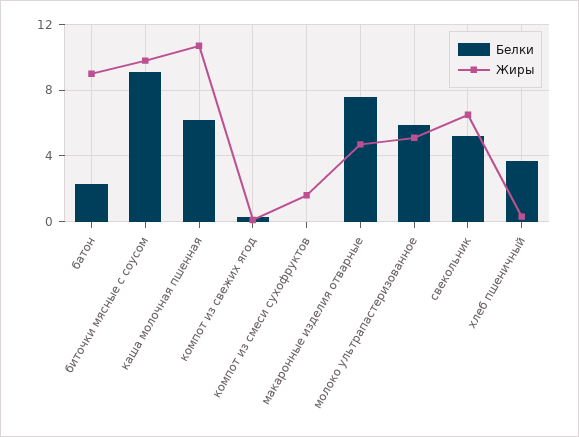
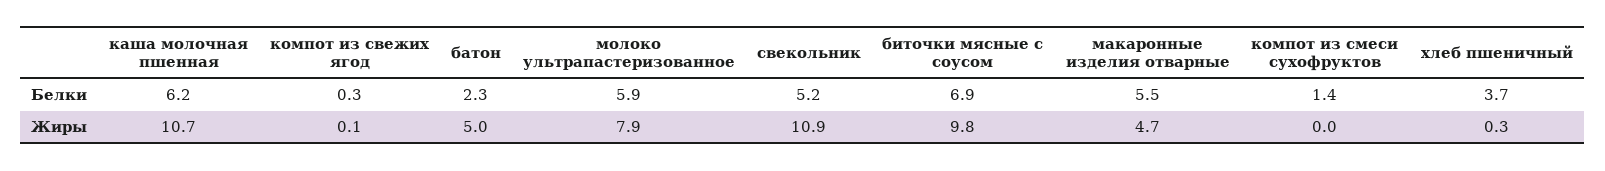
  {
    "Белки": {
      "батон": 2.3,
-     "биточки мясные с соусом": 9,
+     "биточки мясные с соусом": 6.9,
      "каша молочная пшенная": 6.2,
      "компот из свежих ягод": 0.3,
-     "компот из смеси сухофруктов": 0,
+     "компот из смеси сухофруктов": 1.4,
-     "макаронные изделия отварные": 7.5,
+     "макаронные изделия отварные": 5.5,
      "молоко ультрапастеризованное": 5.9,
      "свекольник": 5.2,
      "хлеб пшеничный": 3.7
    },
    "Жиры": {
-     "батон": 9,
+     "батон": 5,
      "биточки мясные с соусом": 9.8,
      "каша молочная пшенная": 10.7,
      "компот из свежих ягод": 0.1,
-     "компот из смеси сухофруктов": 1.5,
+     "компот из смеси сухофруктов": 0,
      "макаронные изделия отварные": 4.7,
-     "молоко ультрапастеризованное": 5,
+     "молоко ультрапастеризованное": 7.9,
-     "свекольник": 6.5,
+     "свекольник": 10.9,
      "хлеб пшеничный": 0.3
    }
  }

